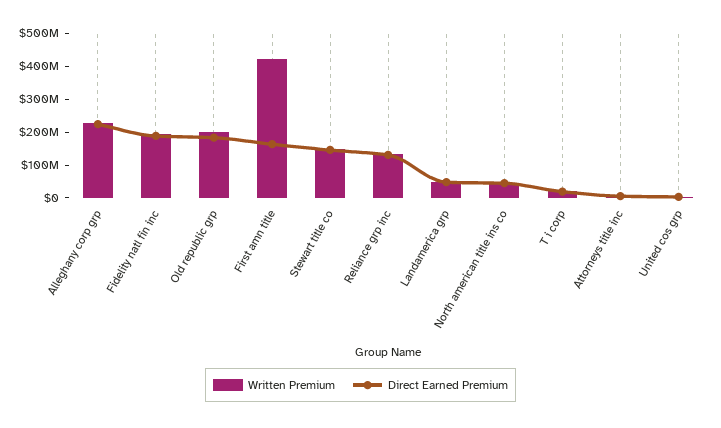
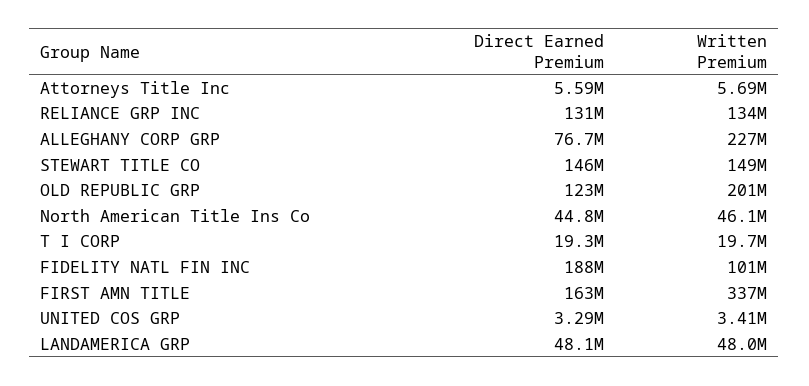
  {
    "Written Premium": {
      "Alleghany corp grp": 227000000,
-     "Fidelity natl fin inc": 200000000,
+     "Fidelity natl fin inc": 101000000,
      "Old republic grp": 201000000,
-     "First amn title": 425000000,
+     "First amn title": 337000000,
      "Stewart title co": 149000000,
      "Reliance grp inc": 134000000,
      "Landamerica grp": 48000000,
      "North american title ins co": 46100000,
      "T i corp": 19700000,
      "Attorneys title inc": 5690000,
      "United cos grp": 3410000
    },
    "Direct Earned Premium": {
-     "Alleghany corp grp": 225000000,
+     "Alleghany corp grp": 76700000,
      "Fidelity natl fin inc": 188000000,
-     "Old republic grp": 175000000,
+     "Old republic grp": 123000000,
      "First amn title": 163000000,
      "Stewart title co": 146000000,
      "Reliance grp inc": 131000000,
      "Landamerica grp": 48100000,
      "North american title ins co": 44800000,
      "T i corp": 19300000,
      "Attorneys title inc": 5590000,
      "United cos grp": 3290000
    }
  }

